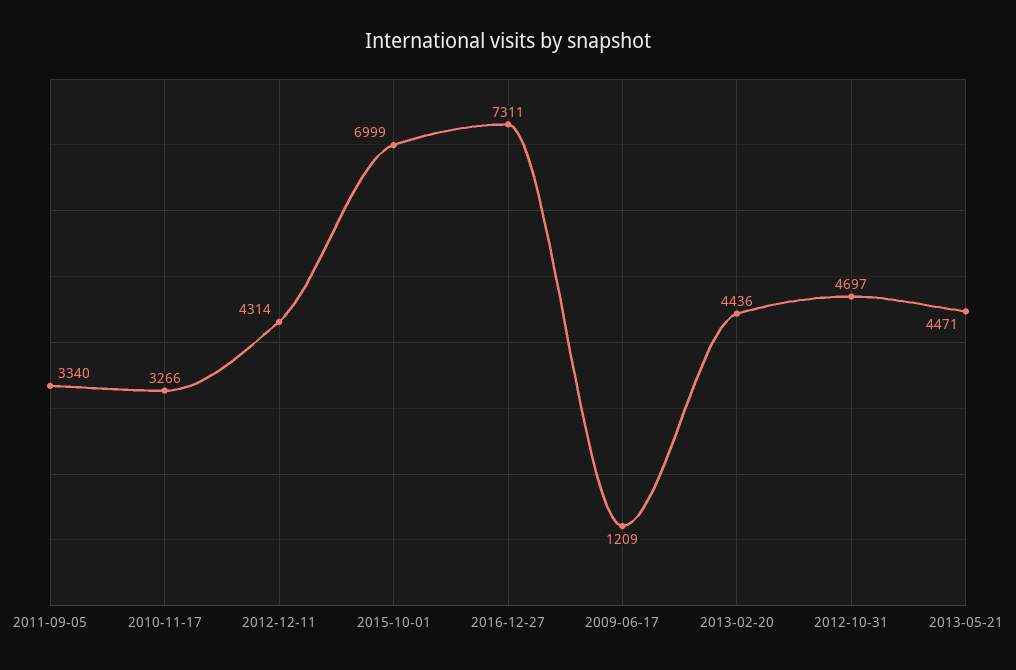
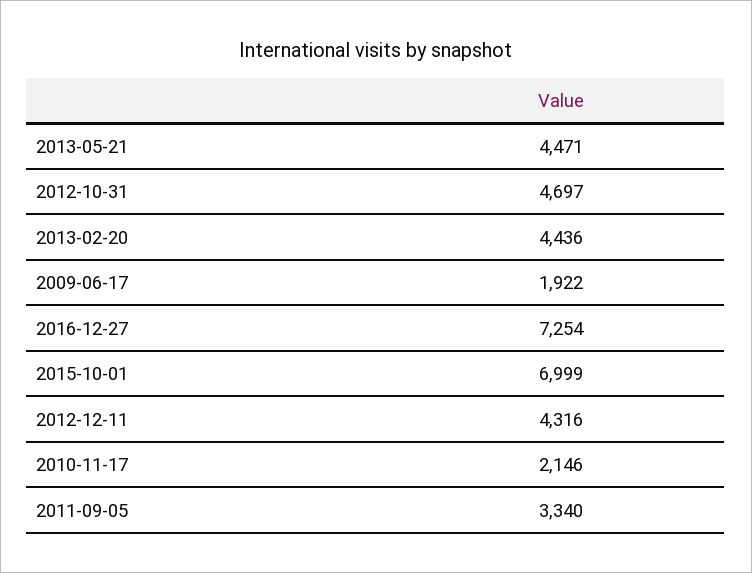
  {
    "2011-09-05": 3340,
-   "2010-11-17": 3266,
+   "2010-11-17": 2146,
-   "2012-12-11": 4314,
+   "2012-12-11": 4316,
    "2015-10-01": 6999,
-   "2016-12-27": 7311,
+   "2016-12-27": 7254,
-   "2009-06-17": 1209,
+   "2009-06-17": 1922,
    "2013-02-20": 4436,
    "2012-10-31": 4697,
    "2013-05-21": 4471
  }

